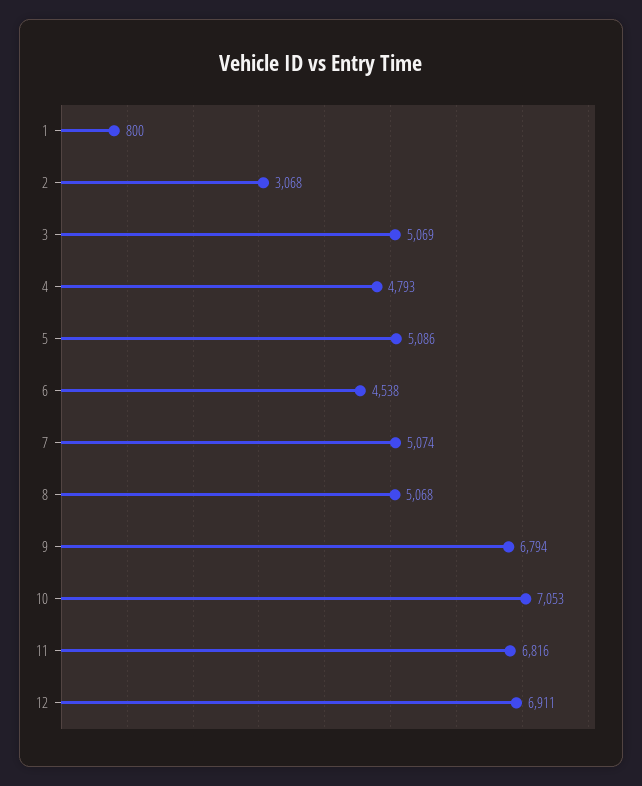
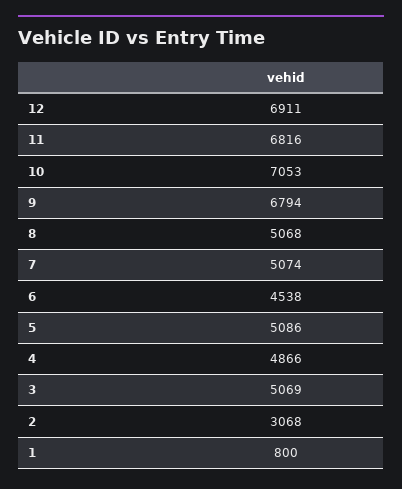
  {
    "1": 800,
    "2": 3068,
    "3": 5069,
-   "4": 4793,
+   "4": 4866,
    "5": 5086,
    "6": 4538,
    "7": 5074,
    "8": 5068,
    "9": 6794,
    "10": 7053,
    "11": 6816,
    "12": 6911
  }

